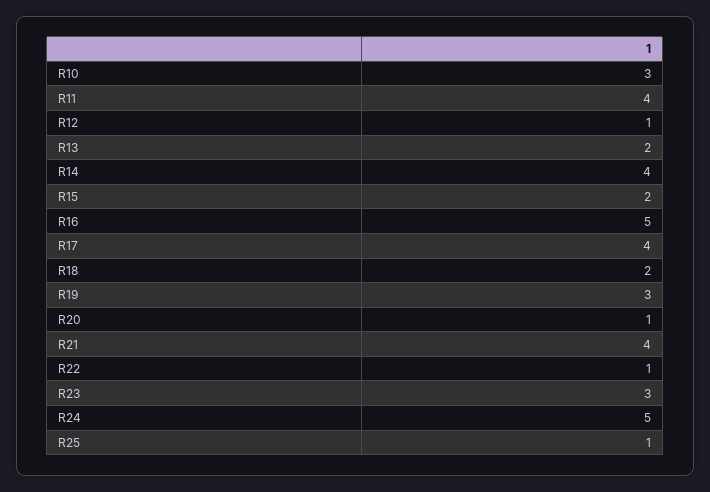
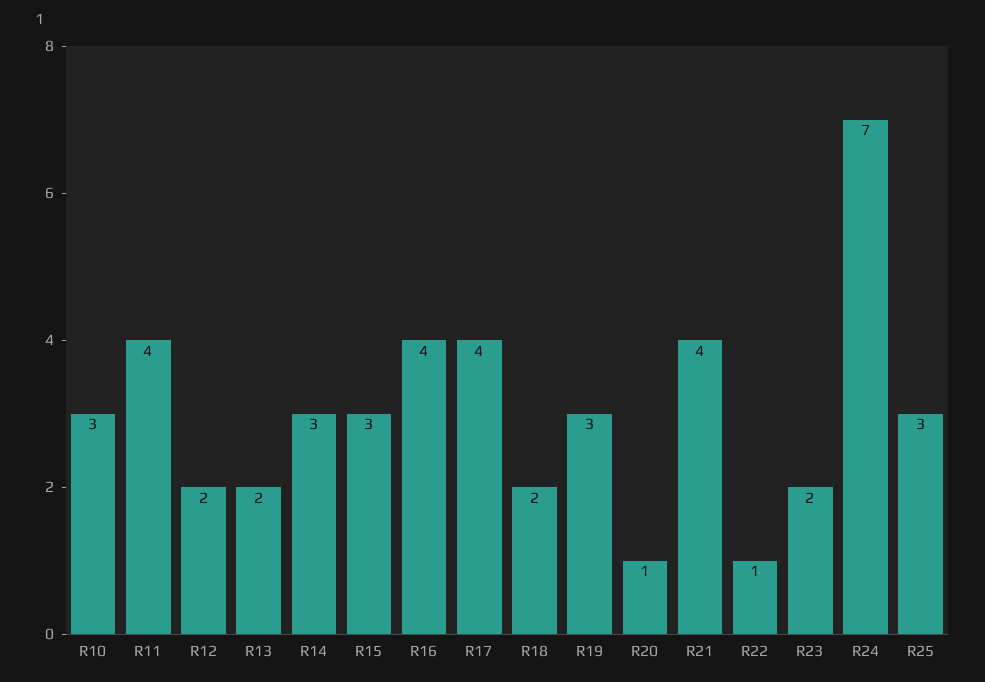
  {
    "R10": 3,
    "R11": 4,
-   "R12": 1,
+   "R12": 2,
    "R13": 2,
-   "R14": 4,
+   "R14": 3,
-   "R15": 2,
+   "R15": 3,
-   "R16": 5,
+   "R16": 4,
    "R17": 4,
    "R18": 2,
    "R19": 3,
    "R20": 1,
    "R21": 4,
    "R22": 1,
-   "R23": 3,
+   "R23": 2,
-   "R24": 5,
+   "R24": 7,
-   "R25": 1
+   "R25": 3
  }

